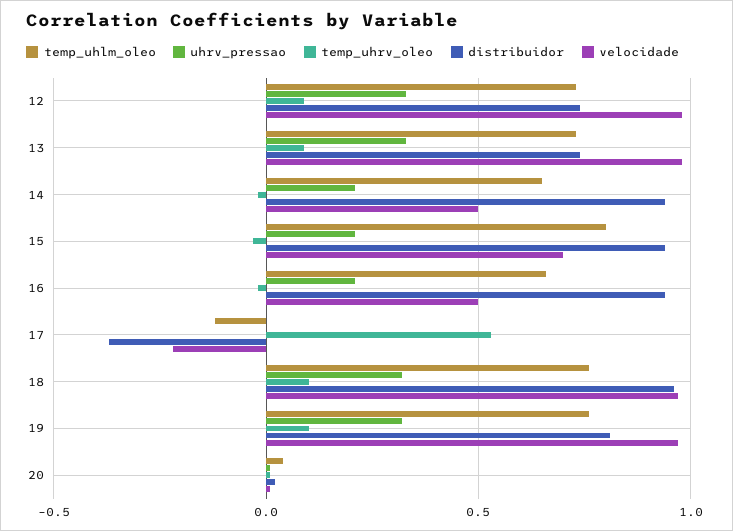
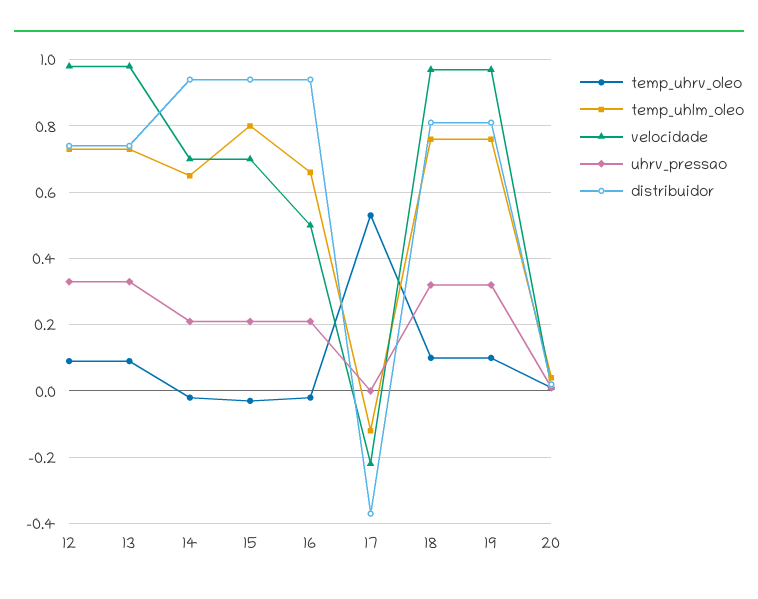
  {
    "temp_uhlm_oleo": {
      "12": 0.75,
      "13": 0.75,
      "14": 0.65,
      "15": 0.8,
      "16": 0.65,
      "17": -0.1,
      "18": 0.75,
      "19": 0.75,
      "20": 0.05
    },
    "uhrv_pressao": {
      "12": 0.35,
      "13": 0.35,
      "14": 0.2,
      "15": 0.2,
      "16": 0.2,
      "17": 0,
      "18": 0.3,
      "19": 0.3,
      "20": 0
    },
    "temp_uhrv_oleo": {
      "12": 0.1,
      "13": 0.1,
      "14": 0,
      "15": -0.05,
      "16": 0,
      "17": 0.55,
      "18": 0.1,
      "19": 0.1,
      "20": 0
    },
    "distribuidor": {
      "12": 0.75,
      "13": 0.75,
      "14": 0.95,
      "15": 0.95,
      "16": 0.95,
      "17": -0.35,
-     "18": 0.95,
+     "18": 0.8,
      "19": 0.8,
      "20": 0
    },
    "velocidade": {
      "12": 1,
      "13": 1,
-     "14": 0.5,
+     "14": 0.7,
      "15": 0.7,
      "16": 0.5,
      "17": -0.2,
      "18": 0.95,
      "19": 0.95,
      "20": 0
    }
  }

